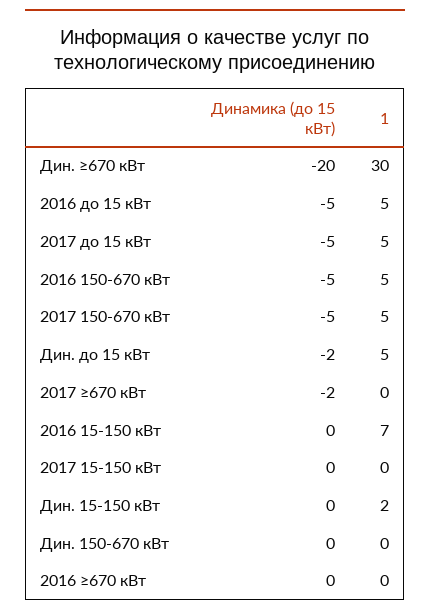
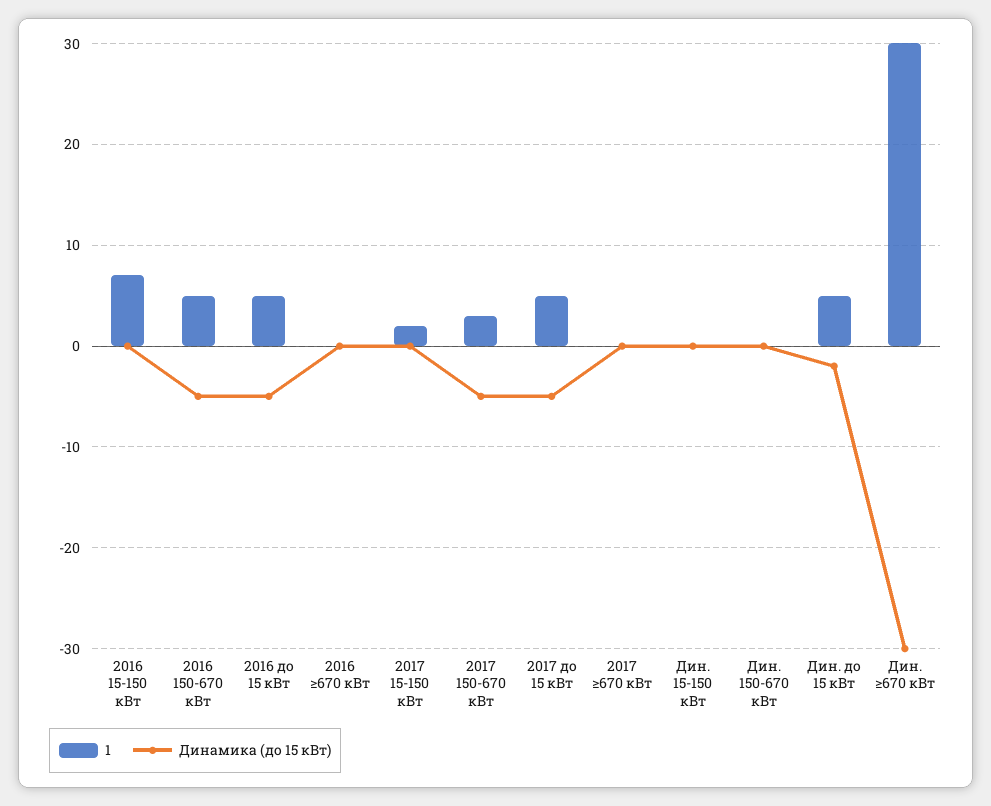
  {
    "Динамика (до 15 кВт)": {
-     "Дин. ≥670 кВт": -20,
+     "Дин. ≥670 кВт": -30,
      "2016 до 15 кВт": -5,
      "2017 до 15 кВт": -5,
      "2016 150-670 кВт": -5,
      "2017 150-670 кВт": -5,
      "Дин. до 15 кВт": -2,
-     "2017 ≥670 кВт": -2,
+     "2017 ≥670 кВт": 0,
      "2016 15-150 кВт": 0,
      "2017 15-150 кВт": 0,
      "Дин. 15-150 кВт": 0,
      "Дин. 150-670 кВт": 0,
      "2016 ≥670 кВт": 0
    },
    "1": {
      "Дин. ≥670 кВт": 30,
      "2016 до 15 кВт": 5,
      "2017 до 15 кВт": 5,
      "2016 150-670 кВт": 5,
-     "2017 150-670 кВт": 5,
+     "2017 150-670 кВт": 3,
      "Дин. до 15 кВт": 5,
      "2017 ≥670 кВт": 0,
      "2016 15-150 кВт": 7,
-     "2017 15-150 кВт": 0,
+     "2017 15-150 кВт": 2,
-     "Дин. 15-150 кВт": 2,
+     "Дин. 15-150 кВт": 0,
      "Дин. 150-670 кВт": 0,
      "2016 ≥670 кВт": 0
    }
  }

